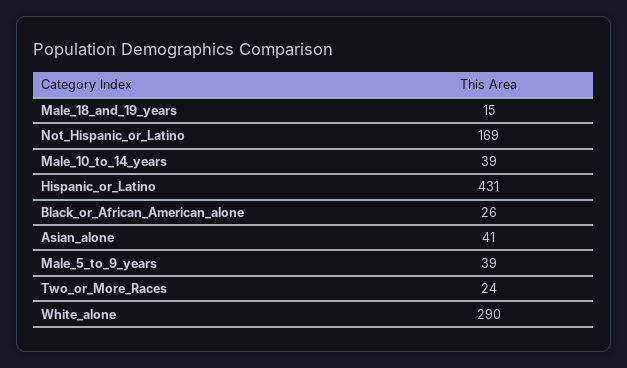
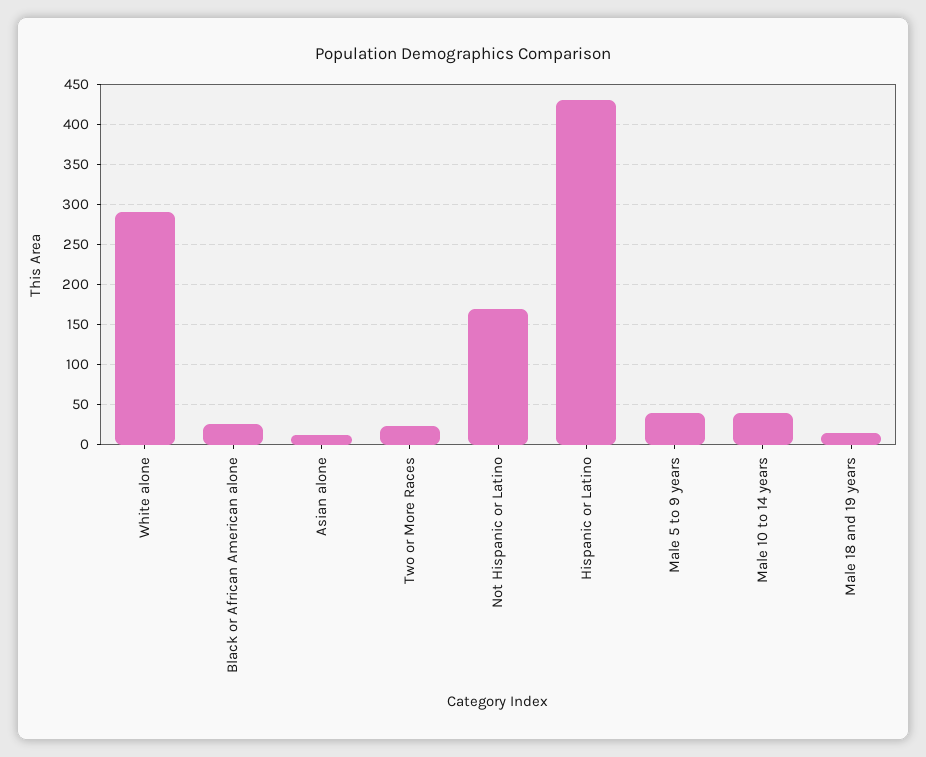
  {
    "Male_18_and_19_years": 15,
    "Not_Hispanic_or_Latino": 169,
    "Male_10_to_14_years": 39,
    "Hispanic_or_Latino": 431,
    "Black_or_African_American_alone": 26,
-   "Asian_alone": 41,
+   "Asian_alone": 10,
    "Male_5_to_9_years": 39,
    "Two_or_More_Races": 24,
    "White_alone": 290
  }

